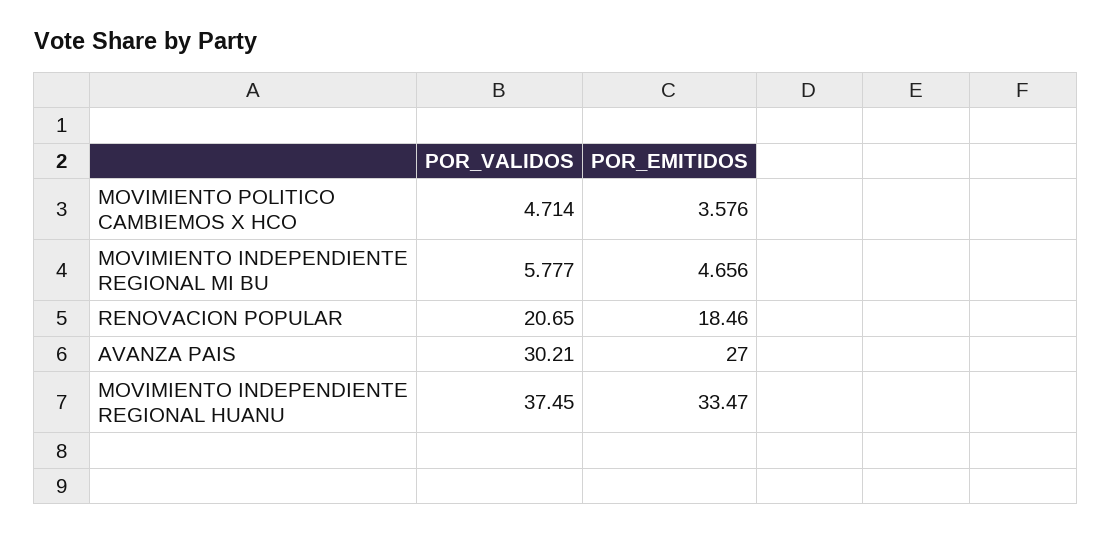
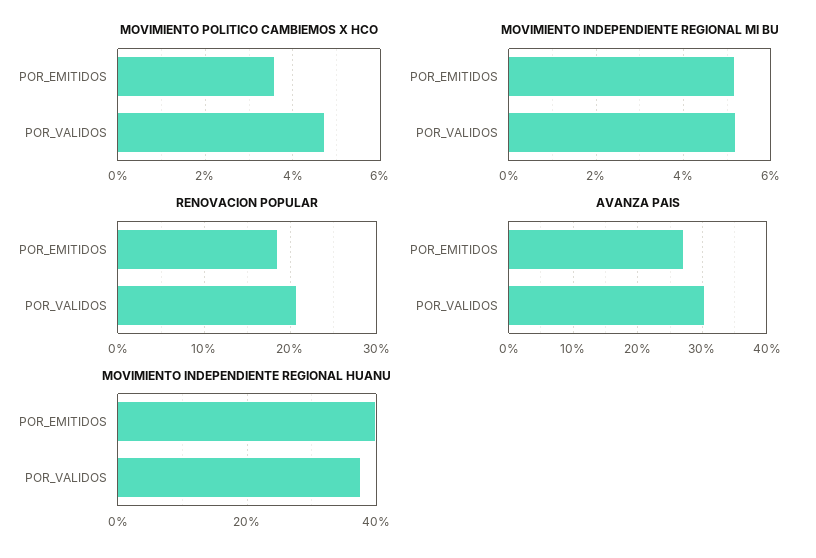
  {
    "MOVIMIENTO POLITICO CAMBIEMOS X HCO": {
      "POR_VALIDOS": 4.714,
      "POR_EMITIDOS": 3.576
    },
    "MOVIMIENTO INDEPENDIENTE REGIONAL MI BU": {
-     "POR_VALIDOS": 5.777,
+     "POR_VALIDOS": 5.2,
-     "POR_EMITIDOS": 4.656
+     "POR_EMITIDOS": 5.2
    },
    "RENOVACION POPULAR": {
      "POR_VALIDOS": 20.65,
      "POR_EMITIDOS": 18.46
    },
    "AVANZA PAIS": {
      "POR_VALIDOS": 30.21,
      "POR_EMITIDOS": 27
    },
    "MOVIMIENTO INDEPENDIENTE REGIONAL HUANU": {
      "POR_VALIDOS": 37.45,
-     "POR_EMITIDOS": 33.47
+     "POR_EMITIDOS": 40
    }
  }

